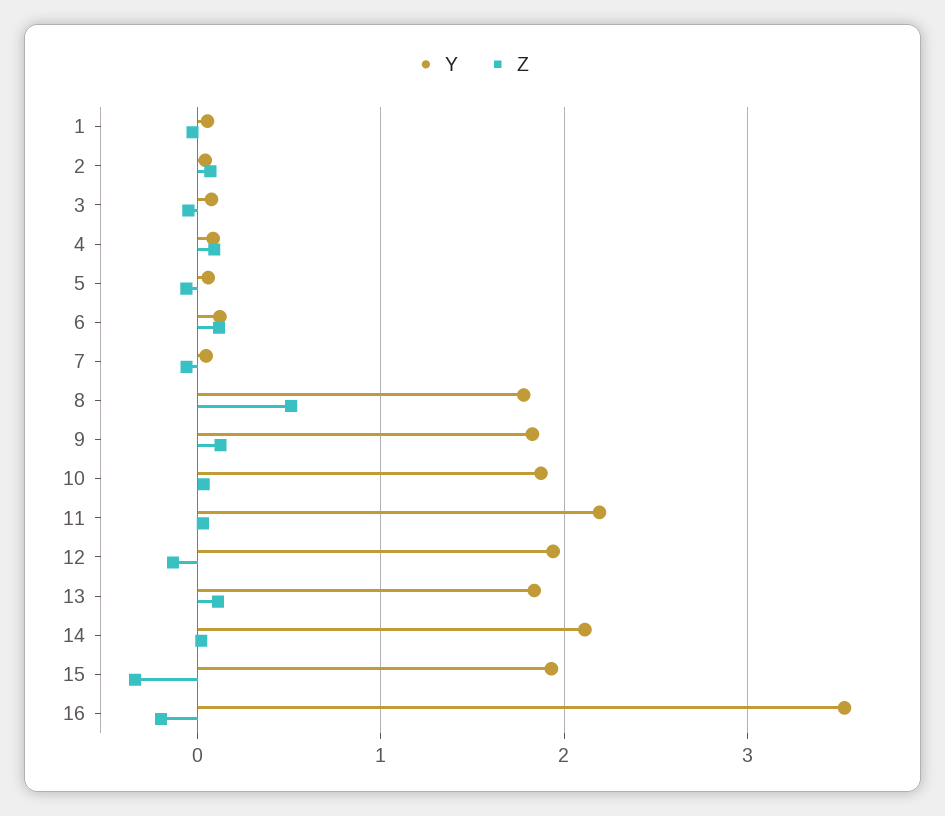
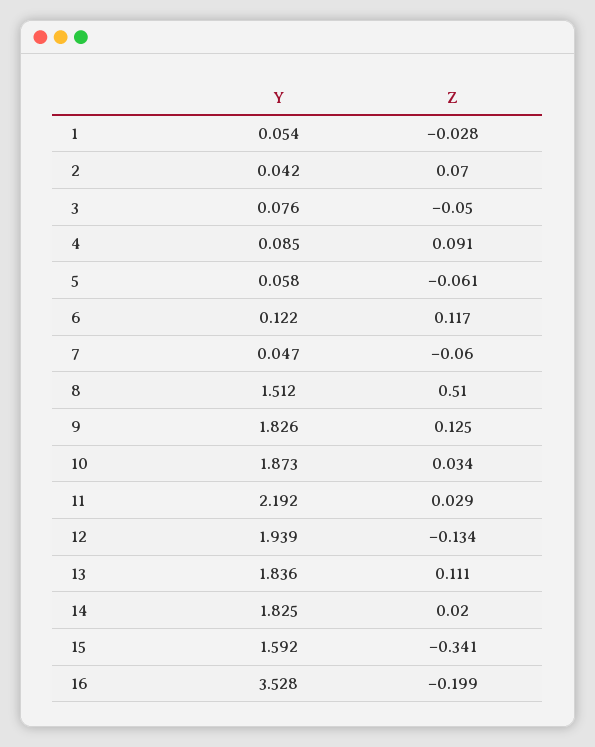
  {
    "Y": {
      "1": 0.054,
      "2": 0.042,
      "3": 0.076,
      "4": 0.085,
      "5": 0.058,
      "6": 0.122,
      "7": 0.047,
-     "8": 1.8,
+     "8": 1.512,
      "9": 1.826,
      "10": 1.873,
      "11": 2.192,
      "12": 1.939,
      "13": 1.836,
-     "14": 2.1,
+     "14": 1.825,
-     "15": 1.9,
+     "15": 1.592,
      "16": 3.528
    },
    "Z": {
      "1": -0.028,
      "2": 0.07,
      "3": -0.05,
      "4": 0.091,
      "5": -0.061,
      "6": 0.117,
      "7": -0.06,
      "8": 0.51,
      "9": 0.125,
      "10": 0.034,
      "11": 0.029,
      "12": -0.134,
      "13": 0.111,
      "14": 0.02,
      "15": -0.341,
      "16": -0.199
    }
  }

